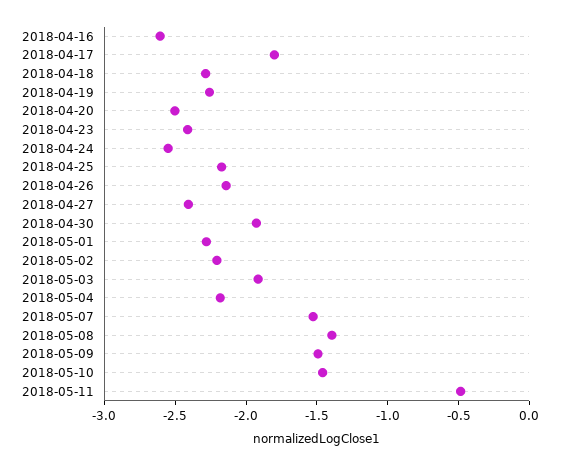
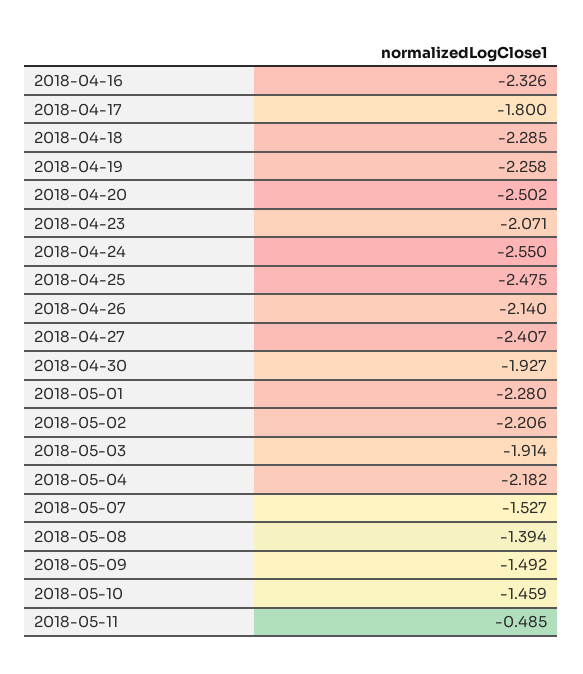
  {
-   "2018-04-16": -2.6,
+   "2018-04-16": -2.326,
    "2018-04-17": -1.8,
    "2018-04-18": -2.285,
    "2018-04-19": -2.258,
    "2018-04-20": -2.502,
-   "2018-04-23": -2.4,
+   "2018-04-23": -2.071,
    "2018-04-24": -2.55,
-   "2018-04-25": -2.2,
+   "2018-04-25": -2.475,
    "2018-04-26": -2.14,
    "2018-04-27": -2.407,
    "2018-04-30": -1.927,
    "2018-05-01": -2.28,
    "2018-05-02": -2.206,
    "2018-05-03": -1.914,
    "2018-05-04": -2.182,
    "2018-05-07": -1.527,
    "2018-05-08": -1.394,
    "2018-05-09": -1.492,
    "2018-05-10": -1.459,
    "2018-05-11": -0.485
  }

